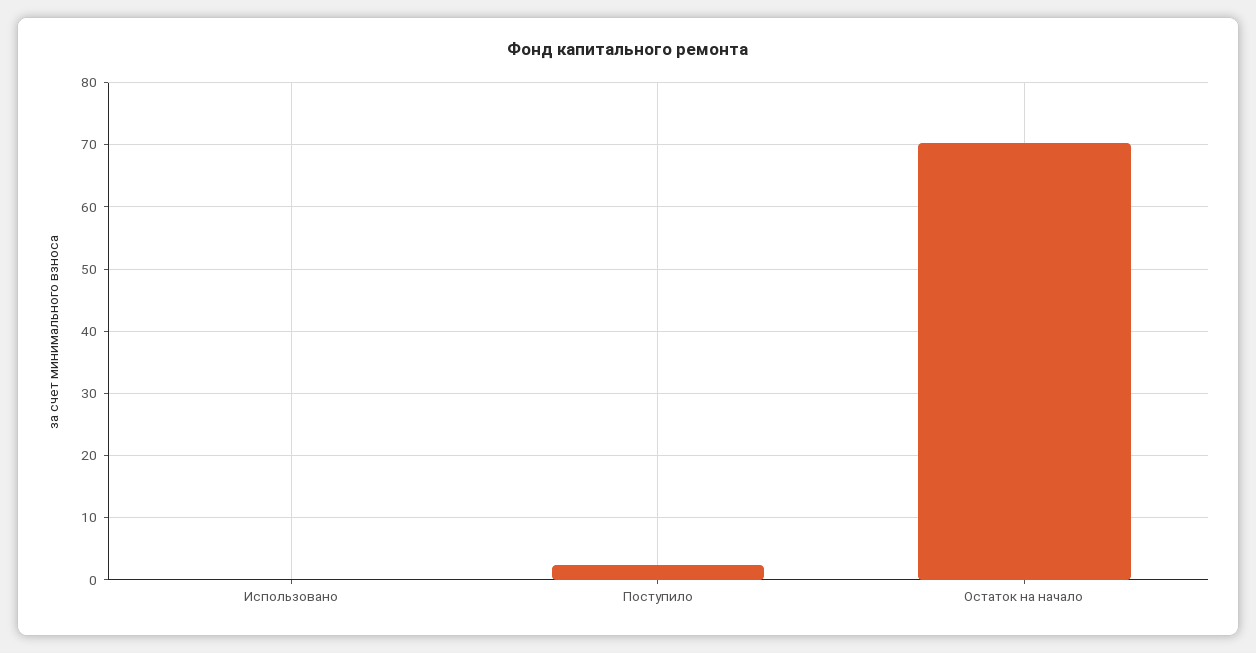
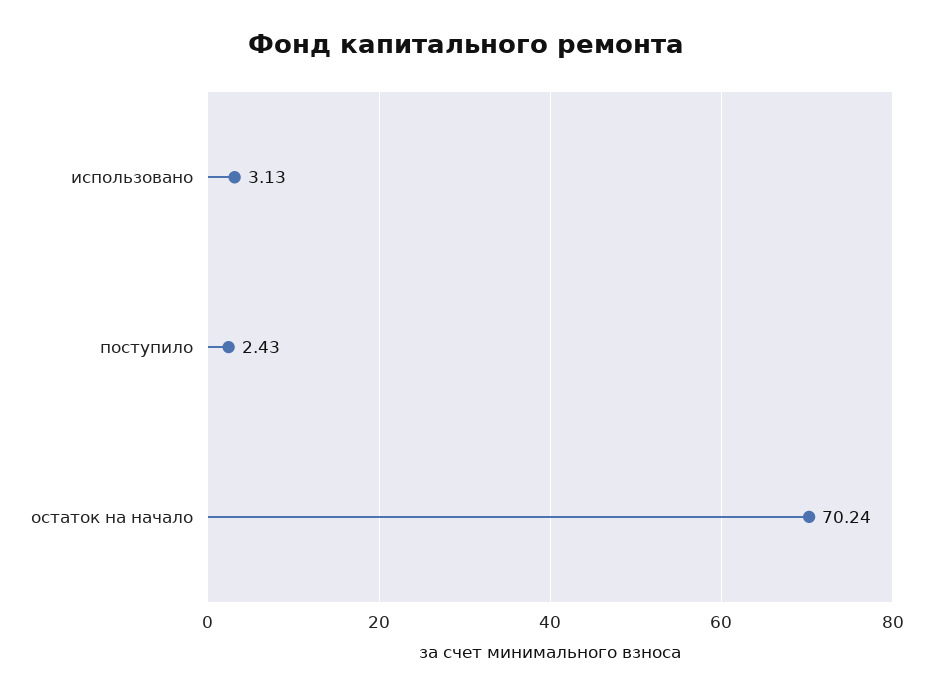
  {
-   "Использовано": 0,
+   "Использовано": 3.13,
    "Поступило": 2.43,
    "Остаток на начало": 70.24
  }

